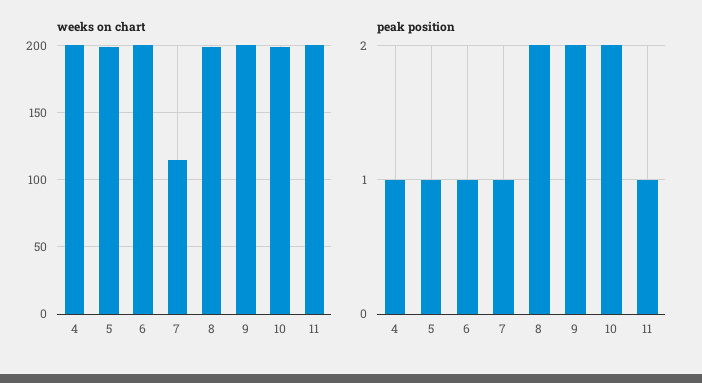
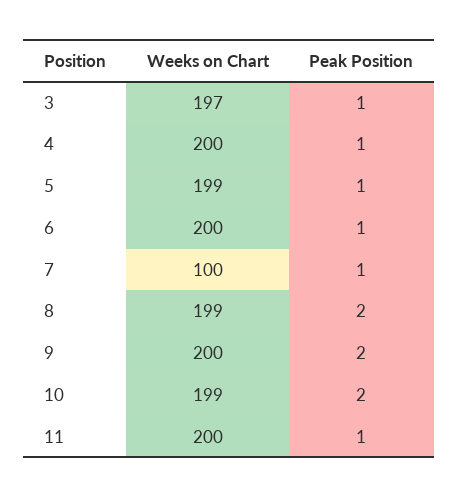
  {
    "weeks on chart": {
      "4": 200,
      "5": 199,
      "6": 200,
-     "7": 115,
+     "7": 100,
      "8": 199,
      "9": 200,
      "10": 199,
-     "11": 200
+     "11": 200,
+     "3": 197
    },
    "peak position": {
      "4": 1,
      "5": 1,
      "6": 1,
      "7": 1,
      "8": 2,
      "9": 2,
      "10": 2,
-     "11": 1
+     "11": 1,
+     "3": 1
    }
  }

